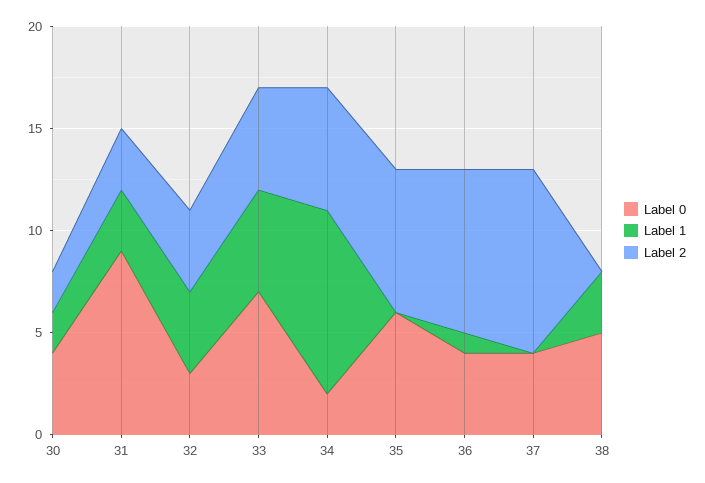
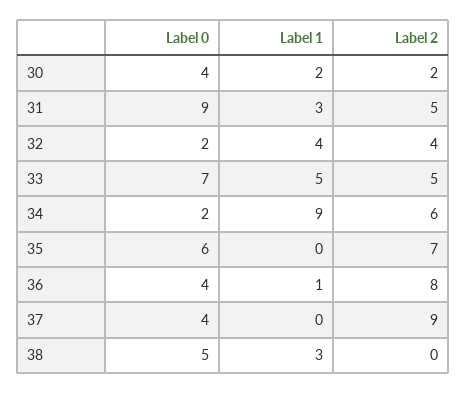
  {
    "Label 0": {
      "30": 4,
      "31": 9,
-     "32": 3,
+     "32": 2,
      "33": 7,
      "34": 2,
      "35": 6,
      "36": 4,
      "37": 4,
      "38": 5
    },
    "Label 1": {
      "30": 2,
      "31": 3,
      "32": 4,
      "33": 5,
      "34": 9,
      "35": 0,
      "36": 1,
      "37": 0,
      "38": 3
    },
    "Label 2": {
      "30": 2,
-     "31": 3,
+     "31": 5,
      "32": 4,
      "33": 5,
      "34": 6,
      "35": 7,
      "36": 8,
      "37": 9,
      "38": 0
    }
  }

